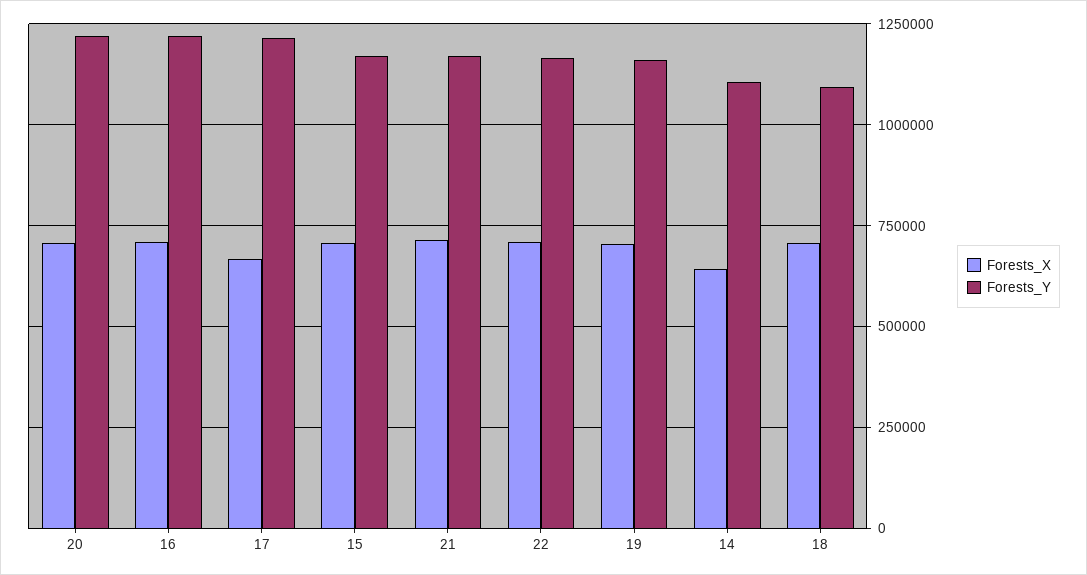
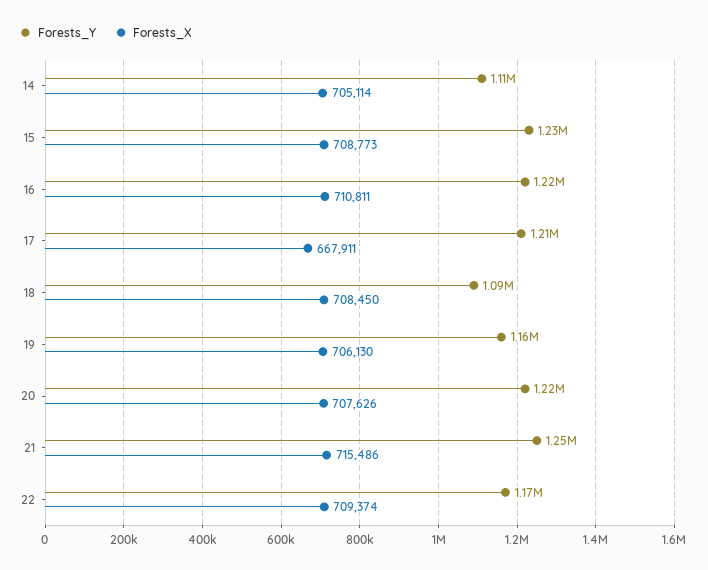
  {
    "Forests_X": {
      "20": 707626,
      "16": 710811,
      "17": 667911,
      "15": 708773,
      "21": 715486,
      "22": 709374,
      "19": 706130,
-     "14": 650000,
+     "14": 705114,
      "18": 708450
    },
    "Forests_Y": {
      "20": 1220000,
      "16": 1220000,
      "17": 1210000,
-     "15": 1175000,
+     "15": 1230000,
-     "21": 1175000,
+     "21": 1250000,
      "22": 1170000,
      "19": 1160000,
      "14": 1110000,
      "18": 1090000
    }
  }

